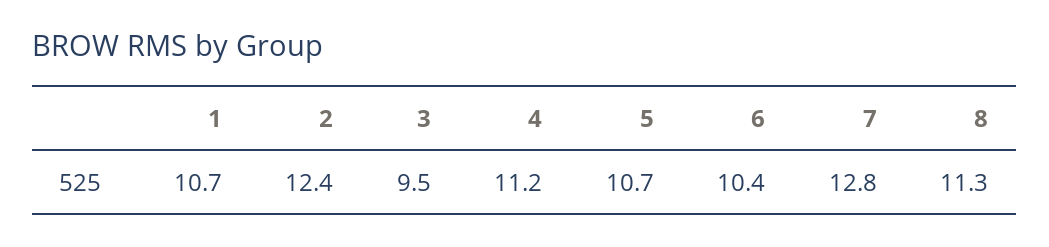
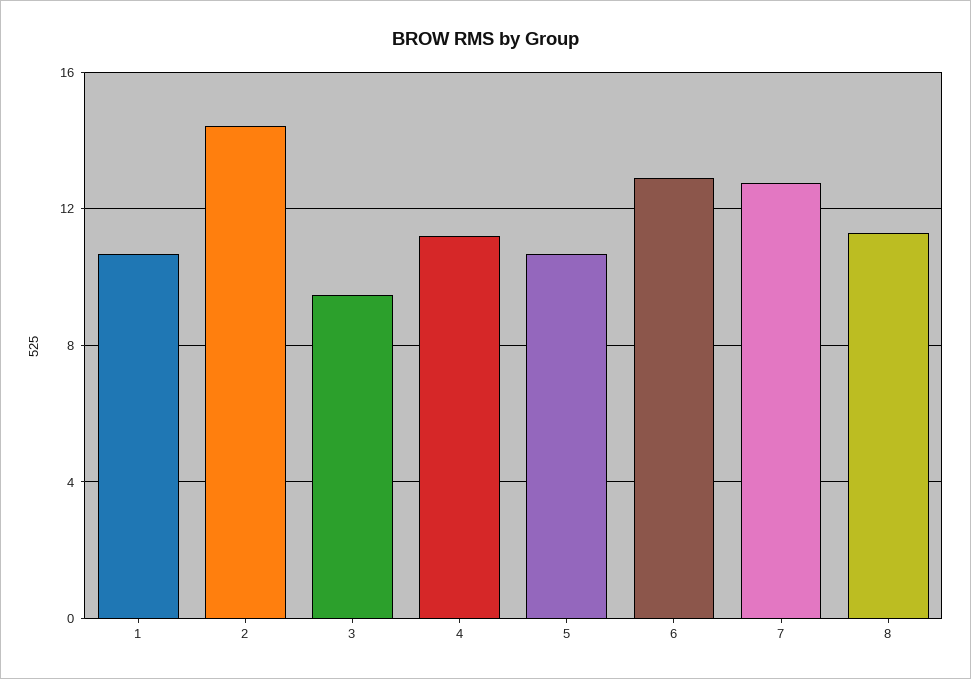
  {
    "1": 10.7,
-   "2": 12.4,
+   "2": 14.5,
    "3": 9.5,
    "4": 11.2,
    "5": 10.7,
-   "6": 10.4,
+   "6": 13,
    "7": 12.8,
    "8": 11.3
  }

